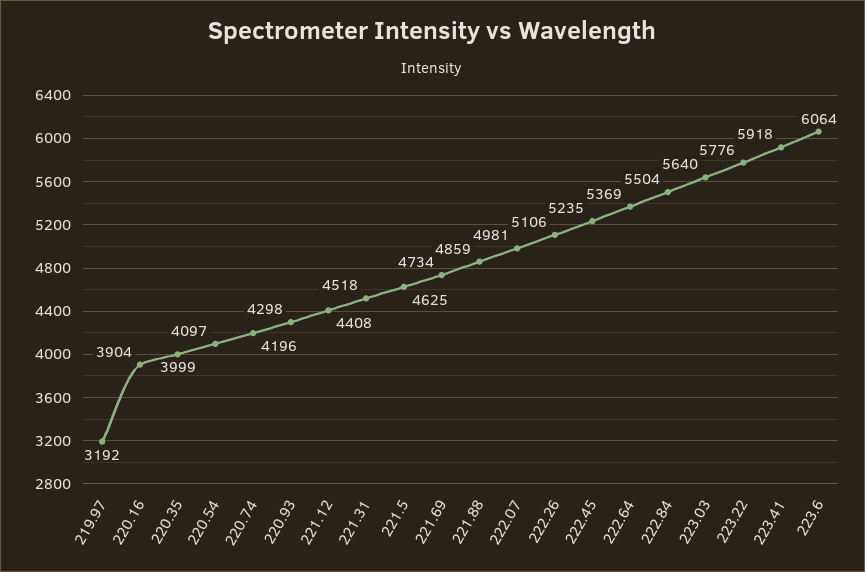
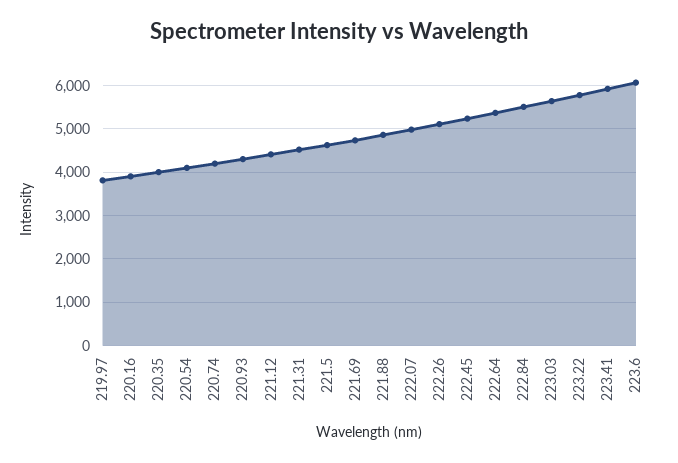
  {
-   "219.97": 3192,
+   "219.97": 3800,
    "220.16": 3904,
    "220.35": 3999,
    "220.54": 4097,
    "220.74": 4196,
    "220.93": 4298,
    "221.12": 4408,
    "221.31": 4518,
    "221.5": 4625,
    "221.69": 4734,
    "221.88": 4859,
    "222.07": 4981,
    "222.26": 5106,
    "222.45": 5235,
    "222.64": 5369,
    "222.84": 5504,
    "223.03": 5640,
    "223.22": 5776,
    "223.41": 5918,
    "223.6": 6064
  }

